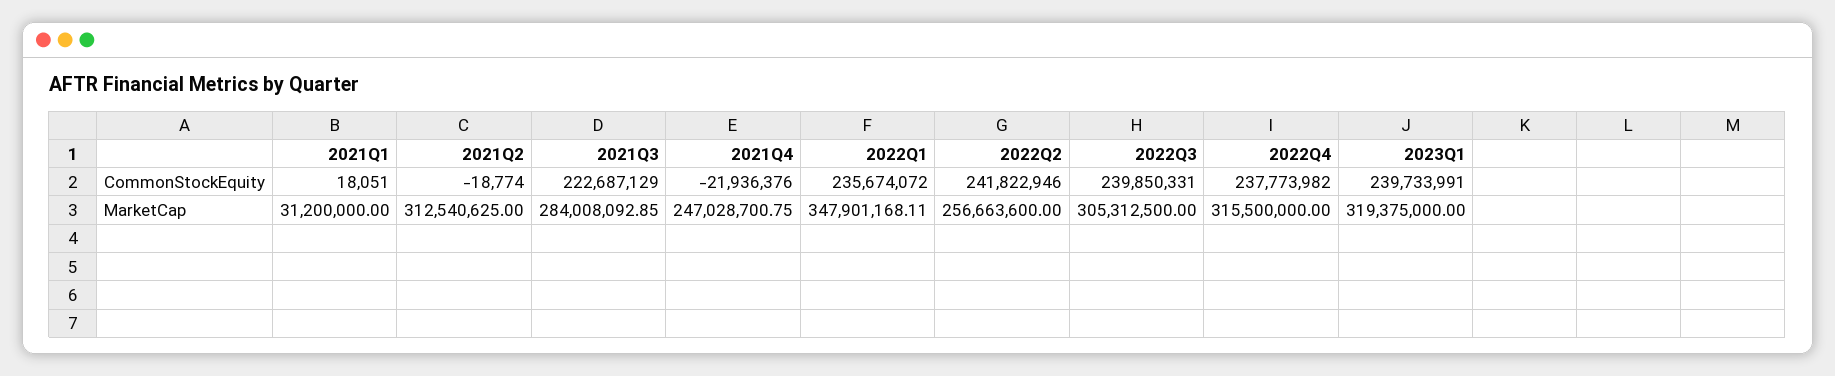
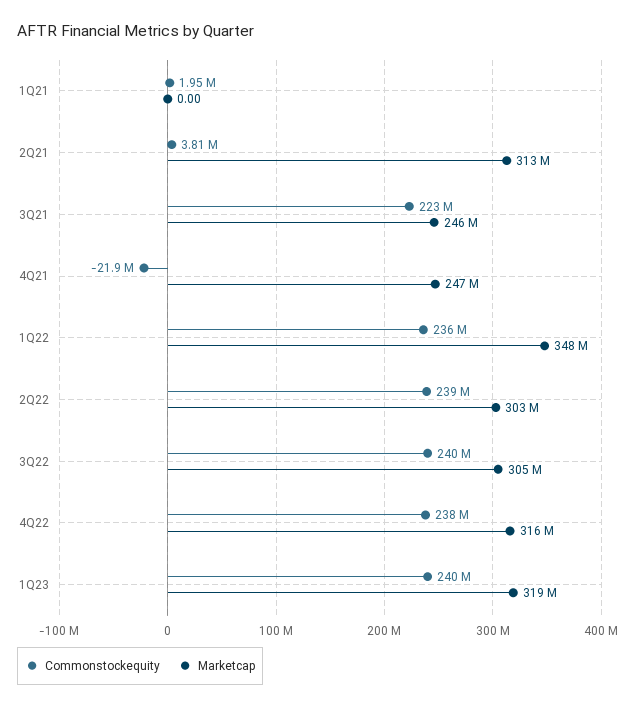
  {
    "CommonStockEquity": {
-     "2021Q1": 18051,
+     "2021Q1": 1950000,
-     "2021Q2": -18774,
+     "2021Q2": 3810000,
      "2021Q3": 222687129,
      "2021Q4": -21936376,
      "2022Q1": 235674072,
-     "2022Q2": 241822946,
+     "2022Q2": 239000000,
      "2022Q3": 239850331,
      "2022Q4": 237773982,
      "2023Q1": 239733991
    },
    "MarketCap": {
-     "2021Q1": 31200000,
+     "2021Q1": 0,
      "2021Q2": 312540625,
-     "2021Q3": 284008092.85,
+     "2021Q3": 246000000,
      "2021Q4": 247028700.75,
      "2022Q1": 347901168.11,
-     "2022Q2": 256663600,
+     "2022Q2": 303000000,
      "2022Q3": 305312500,
      "2022Q4": 315500000,
      "2023Q1": 319375000
    }
  }

